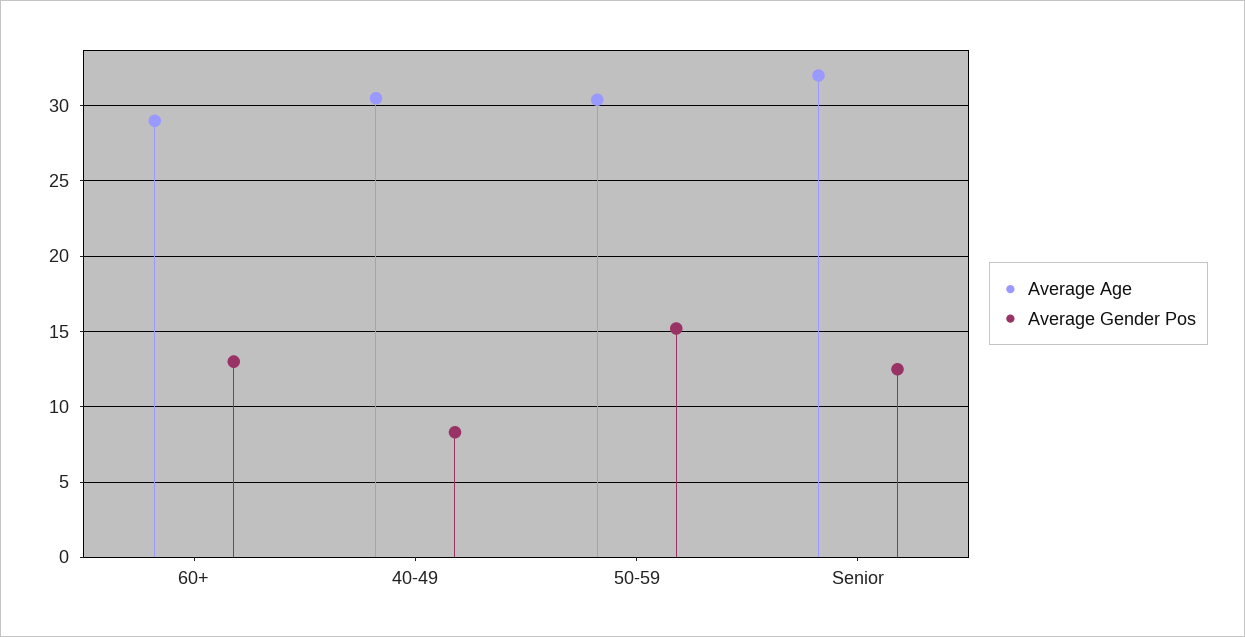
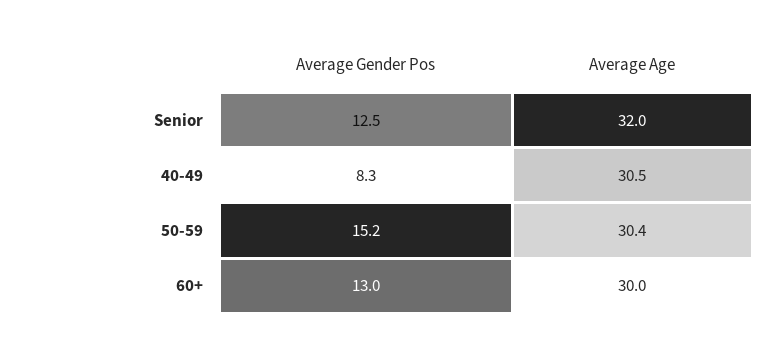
  {
    "Average Age": {
-     "60+": 29,
+     "60+": 30,
      "40-49": 30.5,
      "50-59": 30.4,
      "Senior": 32
    },
    "Average Gender Pos": {
      "60+": 13,
      "40-49": 8.3,
      "50-59": 15.2,
      "Senior": 12.5
    }
  }

